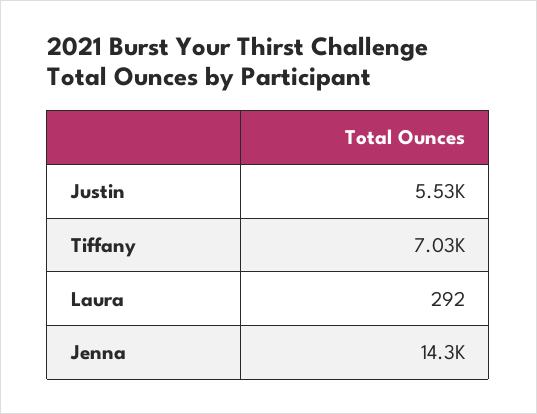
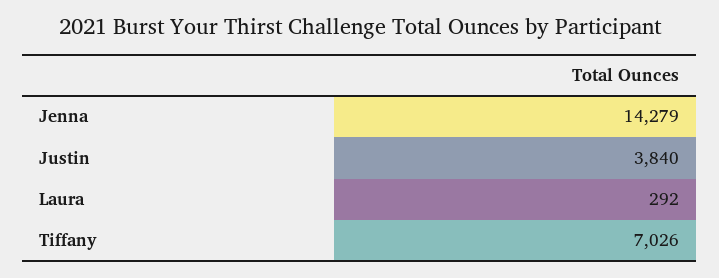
  {
-   "Justin": 5530,
+   "Justin": 3840,
    "Tiffany": 7026,
    "Laura": 292,
    "Jenna": 14279
  }

